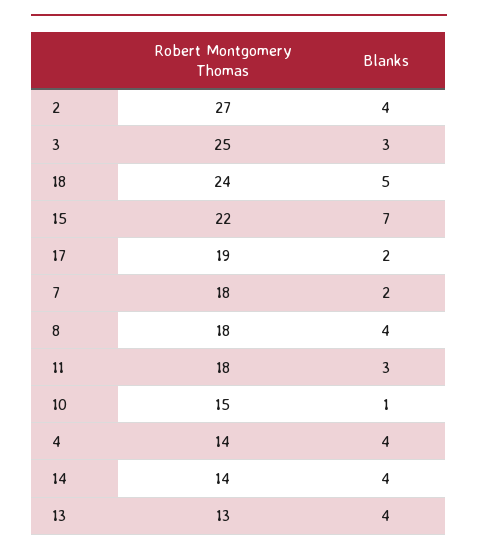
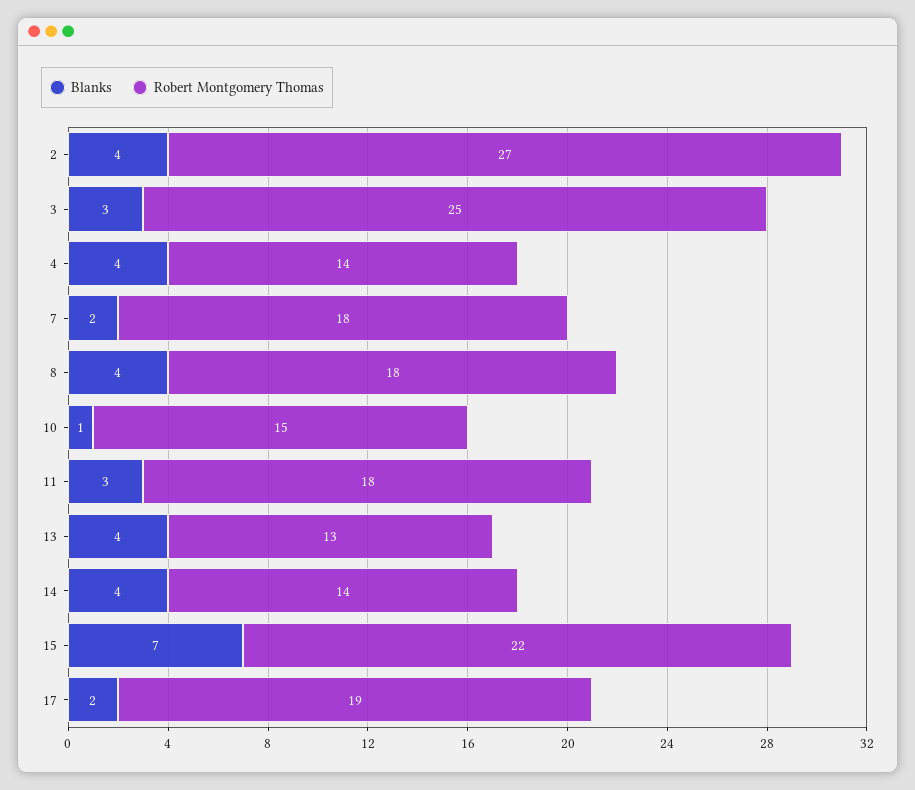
  {
    "Robert Montgomery Thomas": {
      "2": 27,
      "3": 25,
-     "18": 24,
      "15": 22,
      "17": 19,
      "7": 18,
      "8": 18,
      "11": 18,
      "10": 15,
      "4": 14,
      "14": 14,
      "13": 13
    },
    "Blanks": {
      "2": 4,
      "3": 3,
-     "18": 5,
      "15": 7,
      "17": 2,
      "7": 2,
      "8": 4,
      "11": 3,
      "10": 1,
      "4": 4,
      "14": 4,
      "13": 4
    }
  }

